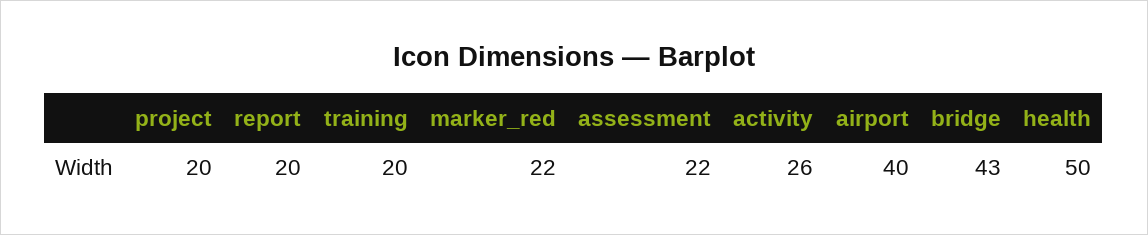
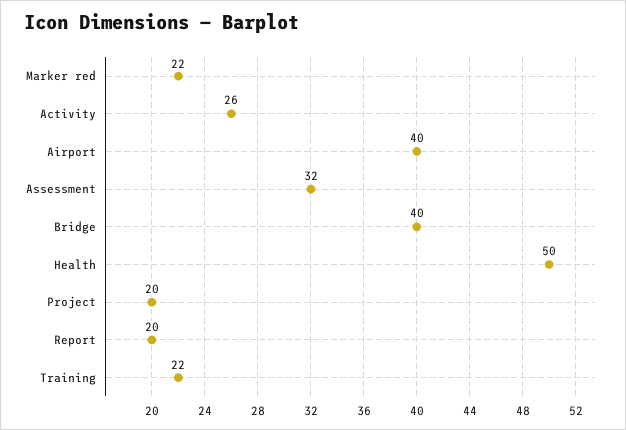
  {
    "project": 20,
    "report": 20,
-   "training": 20,
+   "training": 22,
    "marker_red": 22,
-   "assessment": 22,
+   "assessment": 32,
    "activity": 26,
    "airport": 40,
-   "bridge": 43,
+   "bridge": 40,
    "health": 50
  }

